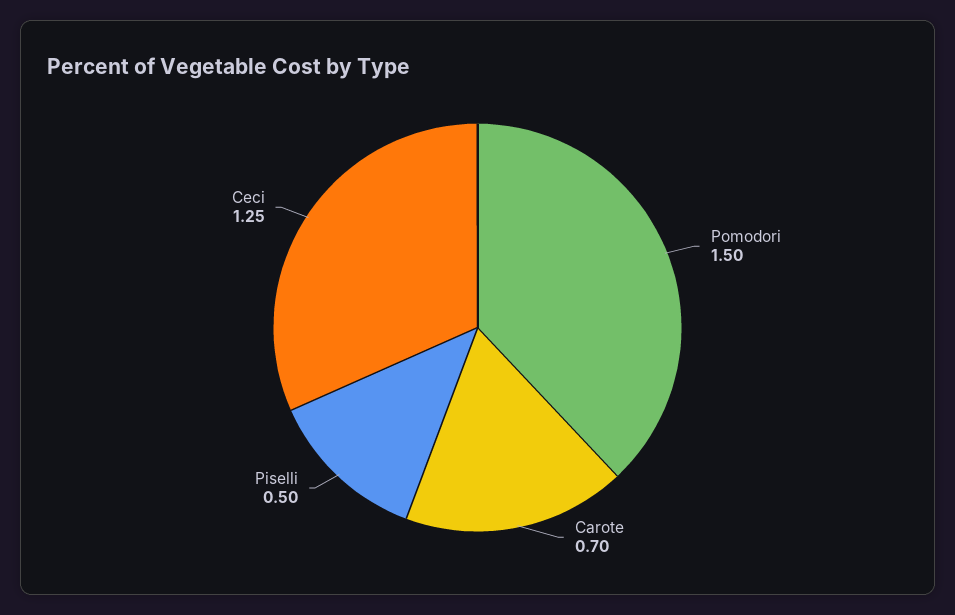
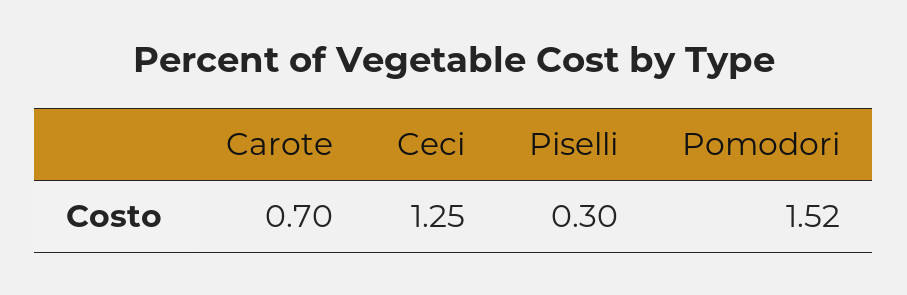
  {
-   "Pomodori": 1.5,
+   "Pomodori": 1.52,
    "Carote": 0.7,
-   "Piselli": 0.5,
+   "Piselli": 0.3,
    "Ceci": 1.25
  }

